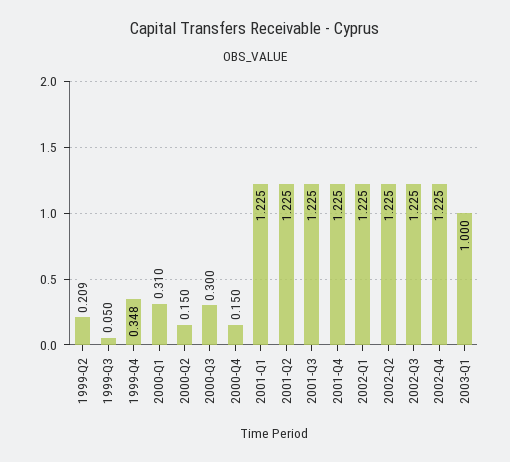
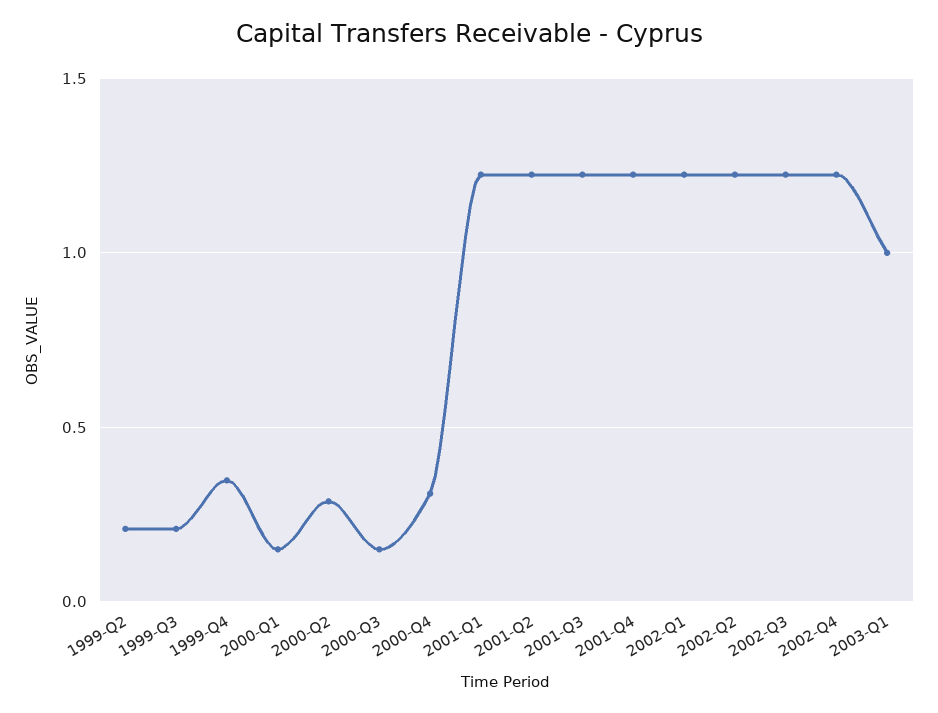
  {
    "1999-Q2": 0.209,
-   "1999-Q3": 0.05,
+   "1999-Q3": 0.2,
    "1999-Q4": 0.348,
-   "2000-Q1": 0.31,
+   "2000-Q1": 0.15,
-   "2000-Q2": 0.15,
+   "2000-Q2": 0.3,
-   "2000-Q3": 0.3,
+   "2000-Q3": 0.15,
-   "2000-Q4": 0.15,
+   "2000-Q4": 0.3,
    "2001-Q1": 1.225,
    "2001-Q2": 1.225,
    "2001-Q3": 1.225,
    "2001-Q4": 1.225,
    "2002-Q1": 1.225,
    "2002-Q2": 1.225,
    "2002-Q3": 1.225,
    "2002-Q4": 1.225,
    "2003-Q1": 1
  }

